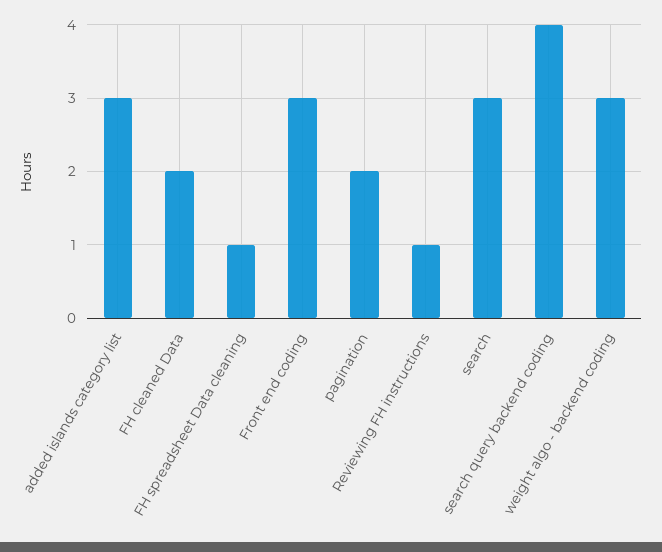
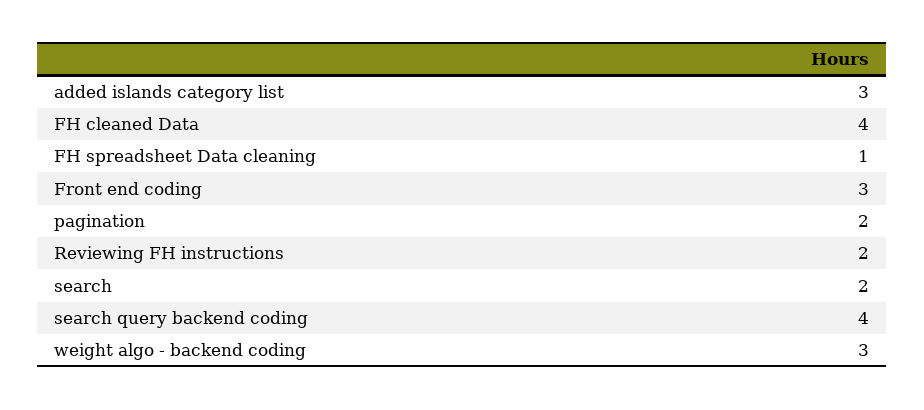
  {
    "added islands category list": 3,
-   "FH cleaned Data": 2,
+   "FH cleaned Data": 4,
    "FH spreadsheet Data cleaning": 1,
    "Front end coding": 3,
    "pagination": 2,
-   "Reviewing FH instructions": 1,
+   "Reviewing FH instructions": 2,
-   "search": 3,
+   "search": 2,
    "search query backend coding": 4,
    "weight algo - backend coding": 3
  }

